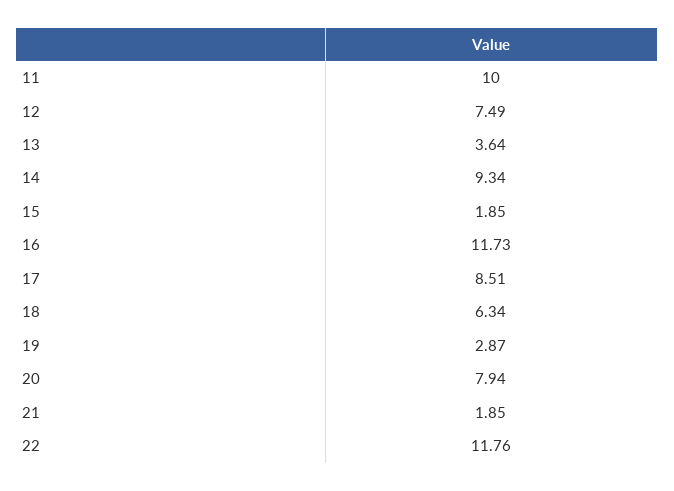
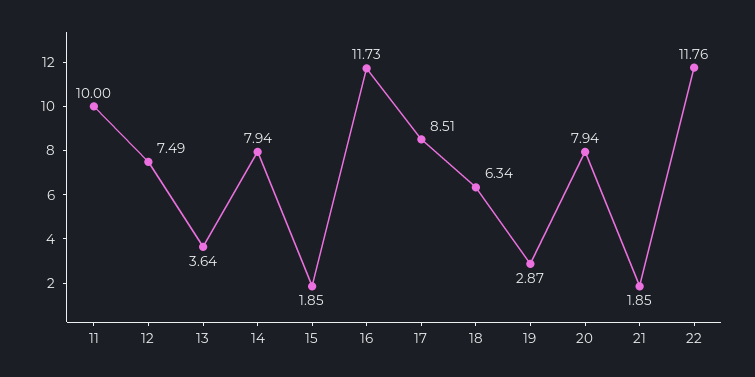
  {
    "11": 10,
    "12": 7.49,
    "13": 3.64,
-   "14": 9.34,
+   "14": 7.94,
    "15": 1.85,
    "16": 11.73,
    "17": 8.51,
    "18": 6.34,
    "19": 2.87,
    "20": 7.94,
    "21": 1.85,
    "22": 11.76
  }

